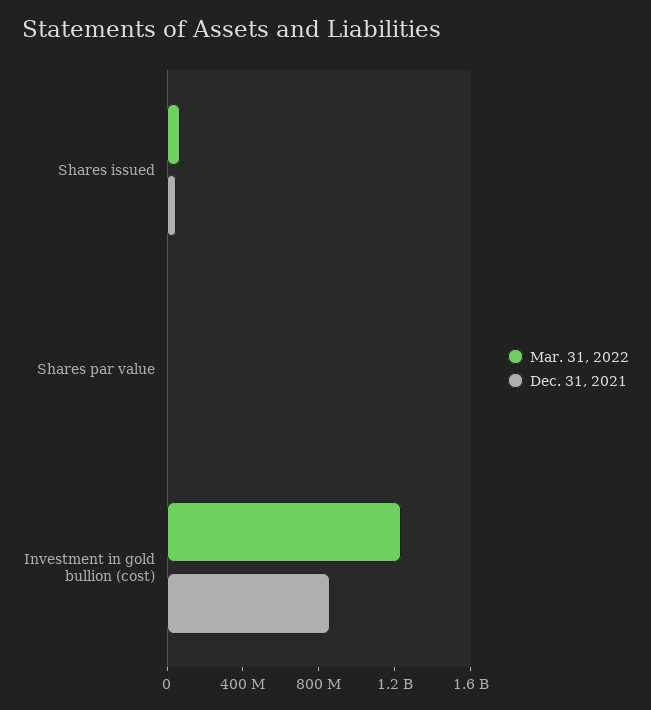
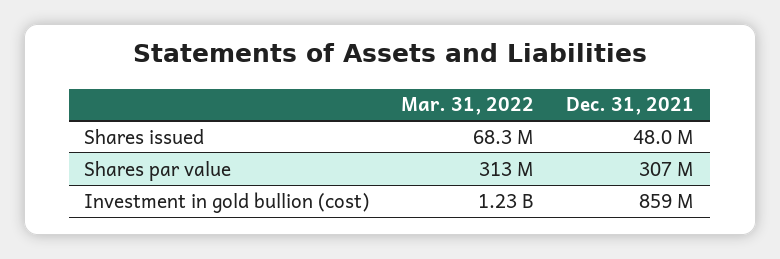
  {
    "Mar. 31, 2022": {
      "Shares issued": 68300000,
-     "Shares par value": 0,
+     "Shares par value": 313000000,
      "Investment in gold bullion (cost)": 1230000000
    },
    "Dec. 31, 2021": {
      "Shares issued": 48000000,
-     "Shares par value": 0,
+     "Shares par value": 307000000,
      "Investment in gold bullion (cost)": 859000000
    }
  }

